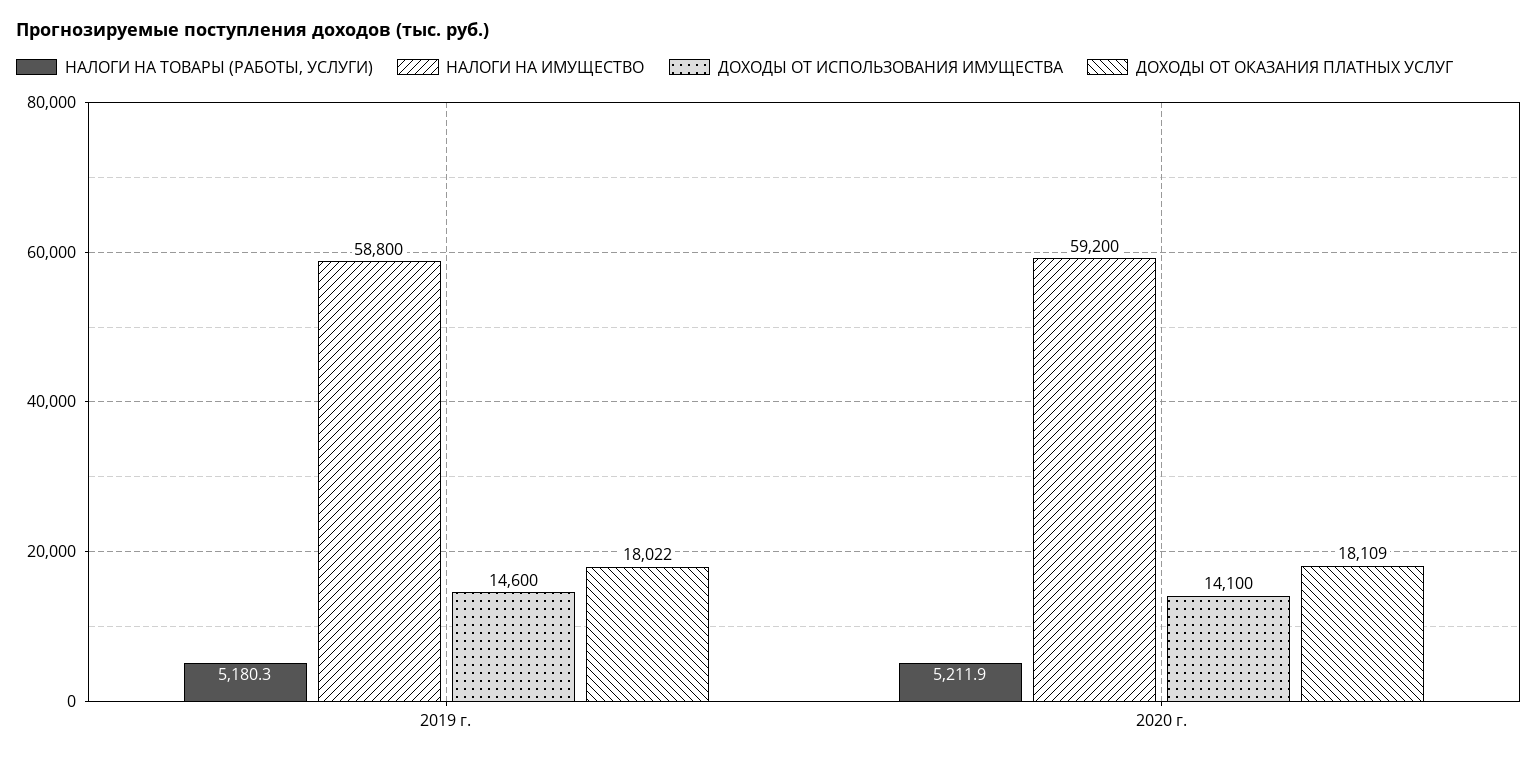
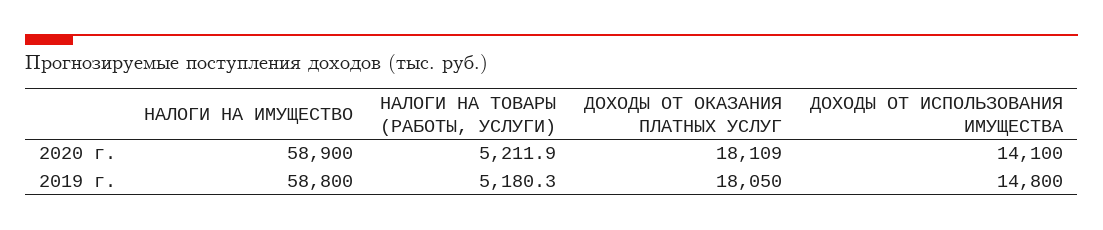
  {
    "НАЛОГИ НА ТОВАРЫ (РАБОТЫ, УСЛУГИ)": {
      "2019 г.": 5180.3,
      "2020 г.": 5211.9
    },
    "НАЛОГИ НА ИМУЩЕСТВО": {
      "2019 г.": 58800,
-     "2020 г.": 59200
+     "2020 г.": 58900
    },
    "ДОХОДЫ ОТ ИСПОЛЬЗОВАНИЯ ИМУЩЕСТВА": {
-     "2019 г.": 14600,
+     "2019 г.": 14800,
      "2020 г.": 14100
    },
    "ДОХОДЫ ОТ ОКАЗАНИЯ ПЛАТНЫХ УСЛУГ": {
-     "2019 г.": 18022,
+     "2019 г.": 18050,
      "2020 г.": 18109
    }
  }

